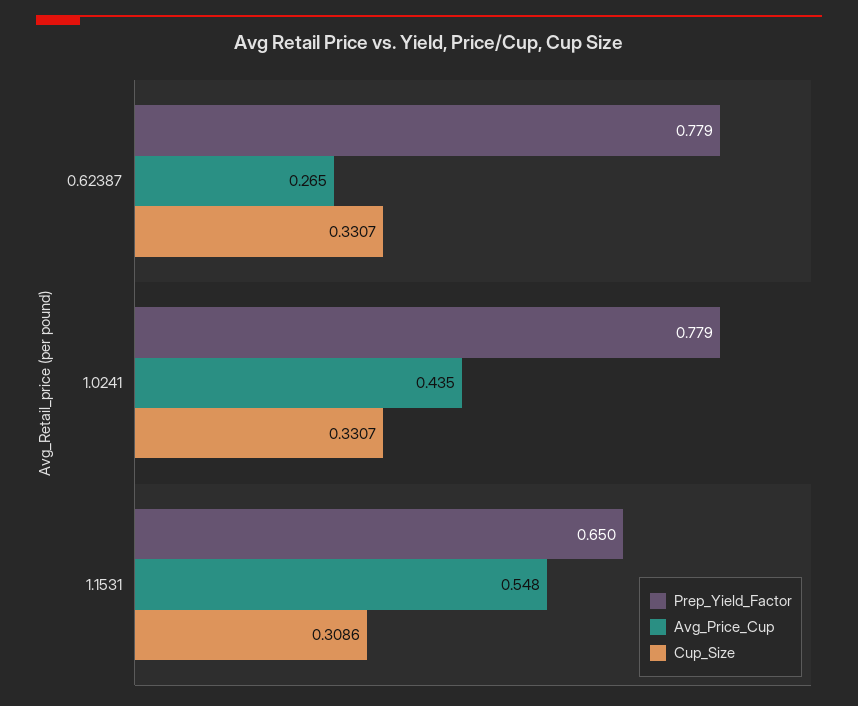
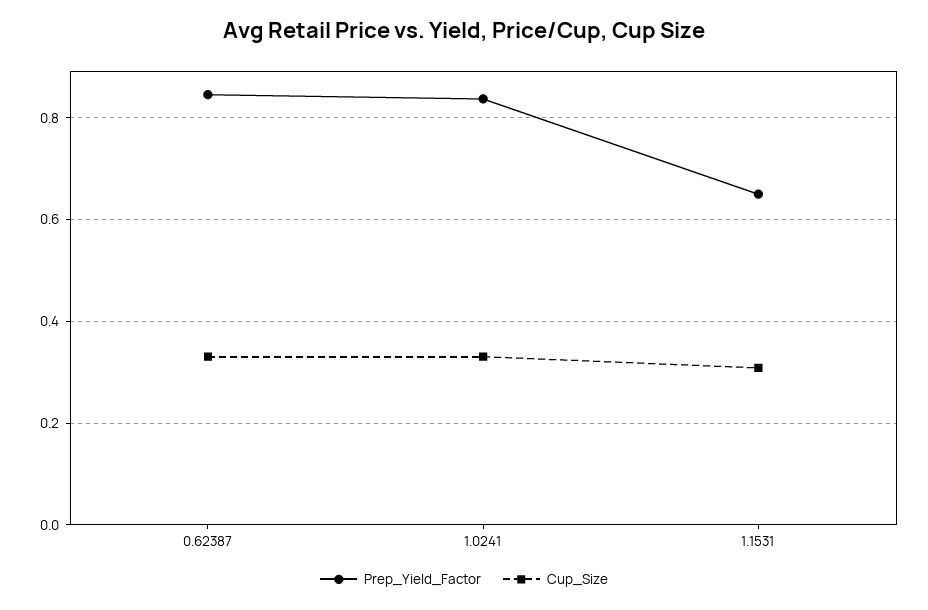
  {
    "Prep_Yield_Factor": {
-     "0.62387": 0.779,
+     "0.62387": 0.84,
-     "1.0241": 0.779,
+     "1.0241": 0.84,
      "1.1531": 0.65
    },
-   "Avg_Price_Cup": {
-     "0.62387": 0.265,
-     "1.0241": 0.435,
-     "1.1531": 0.548
-   },
    "Cup_Size": {
      "0.62387": 0.3307,
      "1.0241": 0.3307,
      "1.1531": 0.3086
    }
  }

